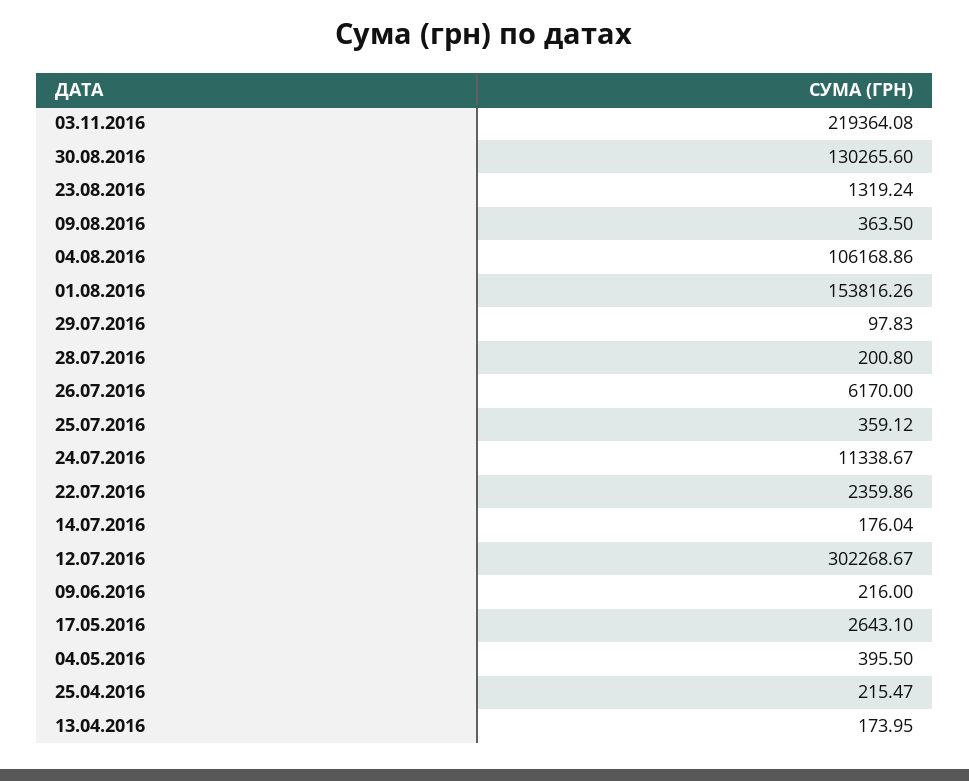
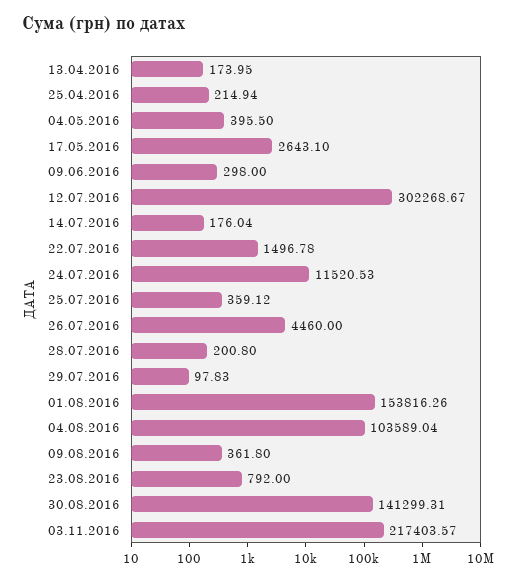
  {
-   "03.11.2016": 219364.08,
+   "03.11.2016": 217403.57,
-   "30.08.2016": 130265.6,
+   "30.08.2016": 141299.31,
-   "23.08.2016": 1319.24,
+   "23.08.2016": 792,
-   "09.08.2016": 363.5,
+   "09.08.2016": 361.8,
-   "04.08.2016": 106168.86,
+   "04.08.2016": 103589.04,
    "01.08.2016": 153816.26,
    "29.07.2016": 97.83,
    "28.07.2016": 200.8,
-   "26.07.2016": 6170,
+   "26.07.2016": 4460,
    "25.07.2016": 359.12,
-   "24.07.2016": 11338.67,
+   "24.07.2016": 11520.53,
-   "22.07.2016": 2359.86,
+   "22.07.2016": 1496.78,
    "14.07.2016": 176.04,
    "12.07.2016": 302268.67,
-   "09.06.2016": 216,
+   "09.06.2016": 298,
    "17.05.2016": 2643.1,
    "04.05.2016": 395.5,
-   "25.04.2016": 215.47,
+   "25.04.2016": 214.94,
    "13.04.2016": 173.95
  }

